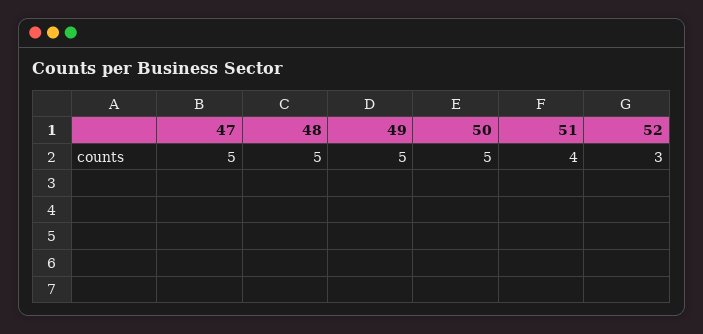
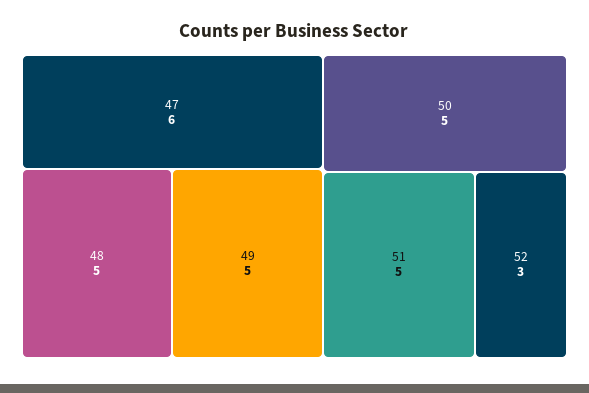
  {
-   "47": 5,
+   "47": 6,
    "48": 5,
    "49": 5,
    "50": 5,
-   "51": 4,
+   "51": 5,
    "52": 3
  }

